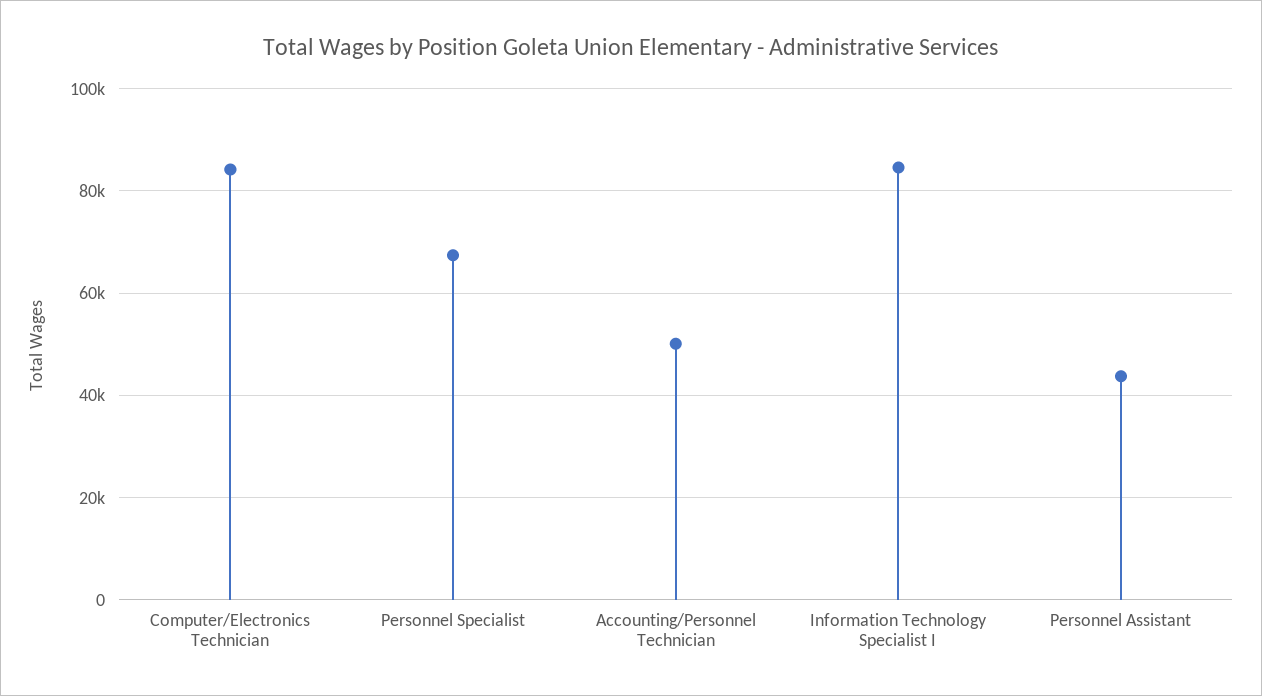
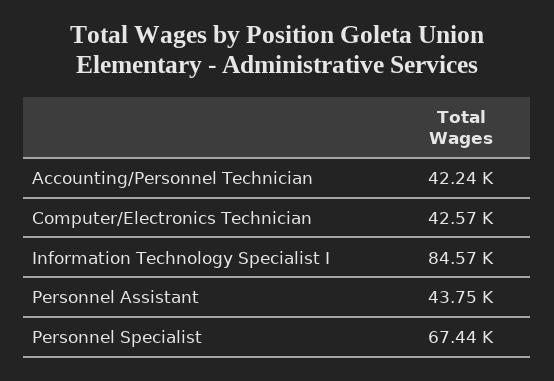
  {
-   "Computer/Electronics Technician": 84000,
+   "Computer/Electronics Technician": 42570,
    "Personnel Specialist": 67440,
-   "Accounting/Personnel Technician": 50000,
+   "Accounting/Personnel Technician": 42240,
    "Information Technology Specialist I": 84570,
    "Personnel Assistant": 43750
  }

